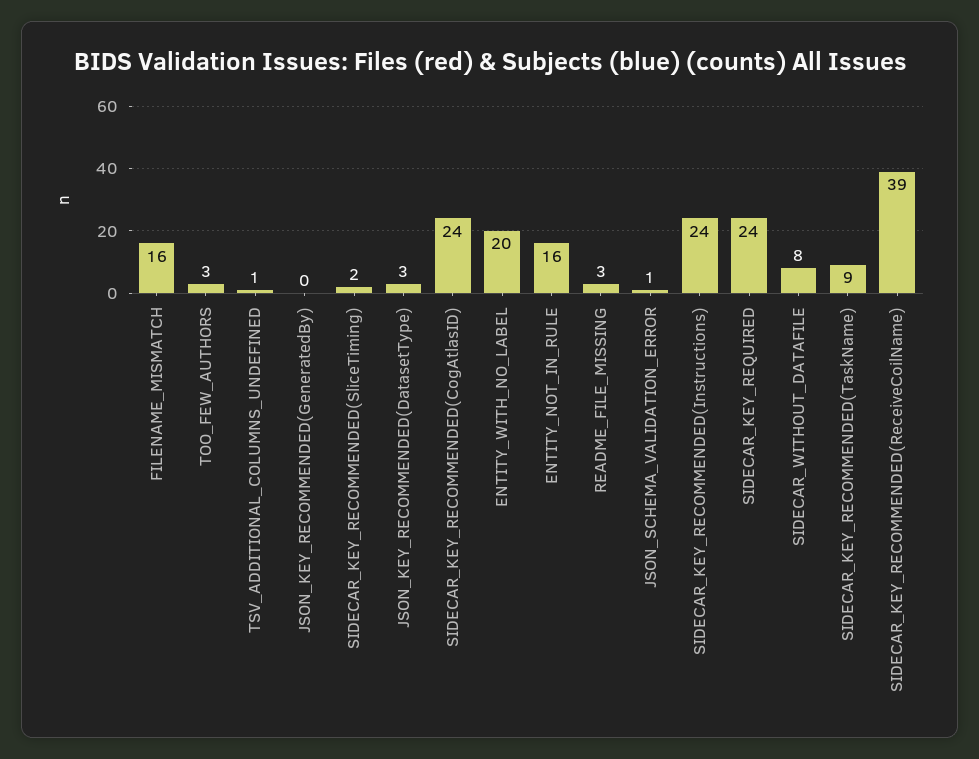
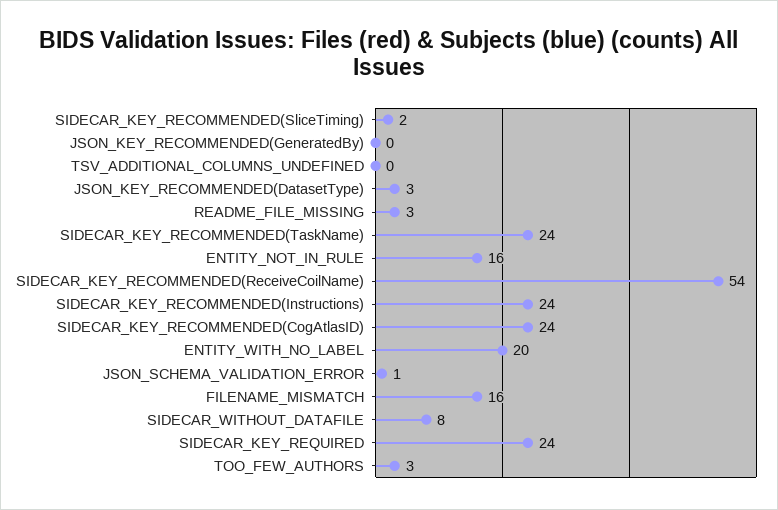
  {
    "FILENAME_MISMATCH": 16,
    "TOO_FEW_AUTHORS": 3,
-   "TSV_ADDITIONAL_COLUMNS_UNDEFINED": 1,
+   "TSV_ADDITIONAL_COLUMNS_UNDEFINED": 0,
    "JSON_KEY_RECOMMENDED(GeneratedBy)": 0,
    "SIDECAR_KEY_RECOMMENDED(SliceTiming)": 2,
    "JSON_KEY_RECOMMENDED(DatasetType)": 3,
    "SIDECAR_KEY_RECOMMENDED(CogAtlasID)": 24,
    "ENTITY_WITH_NO_LABEL": 20,
    "ENTITY_NOT_IN_RULE": 16,
    "README_FILE_MISSING": 3,
    "JSON_SCHEMA_VALIDATION_ERROR": 1,
    "SIDECAR_KEY_RECOMMENDED(Instructions)": 24,
    "SIDECAR_KEY_REQUIRED": 24,
    "SIDECAR_WITHOUT_DATAFILE": 8,
-   "SIDECAR_KEY_RECOMMENDED(TaskName)": 9,
+   "SIDECAR_KEY_RECOMMENDED(TaskName)": 24,
-   "SIDECAR_KEY_RECOMMENDED(ReceiveCoilName)": 39
+   "SIDECAR_KEY_RECOMMENDED(ReceiveCoilName)": 54
  }

